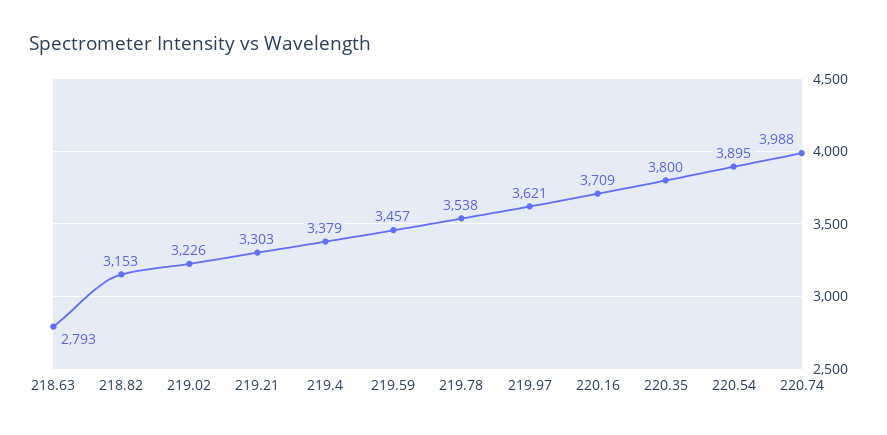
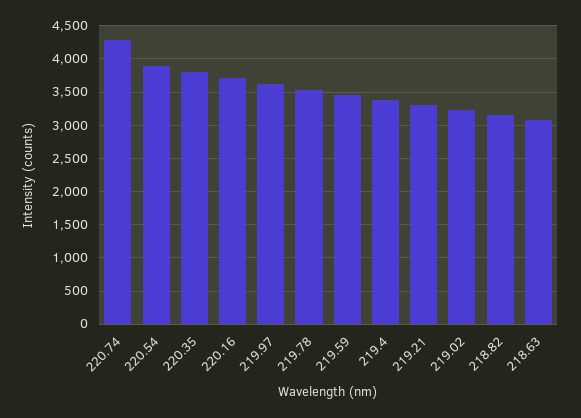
  {
-   "218.63": 2793,
+   "218.63": 3100,
    "218.82": 3153,
    "219.02": 3226,
    "219.21": 3303,
    "219.4": 3379,
    "219.59": 3457,
    "219.78": 3538,
    "219.97": 3621,
    "220.16": 3709,
    "220.35": 3800,
    "220.54": 3895,
-   "220.74": 3988
+   "220.74": 4300
  }

